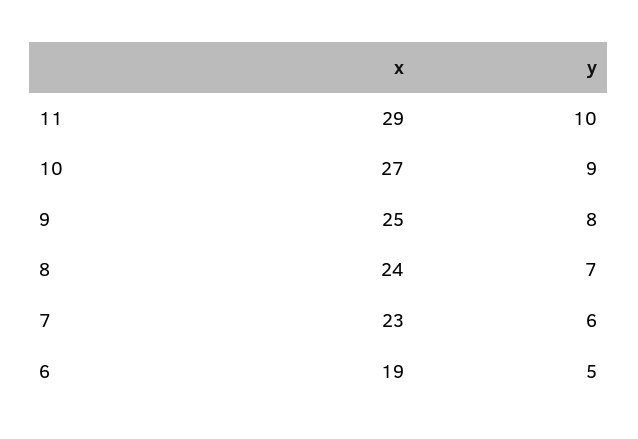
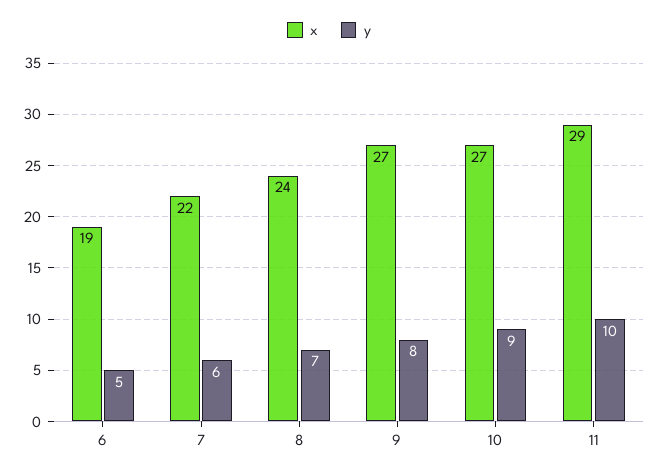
  {
    "x": {
      "11": 29,
      "10": 27,
-     "9": 25,
+     "9": 27,
      "8": 24,
-     "7": 23,
+     "7": 22,
      "6": 19
    },
    "y": {
      "11": 10,
      "10": 9,
      "9": 8,
      "8": 7,
      "7": 6,
      "6": 5
    }
  }

